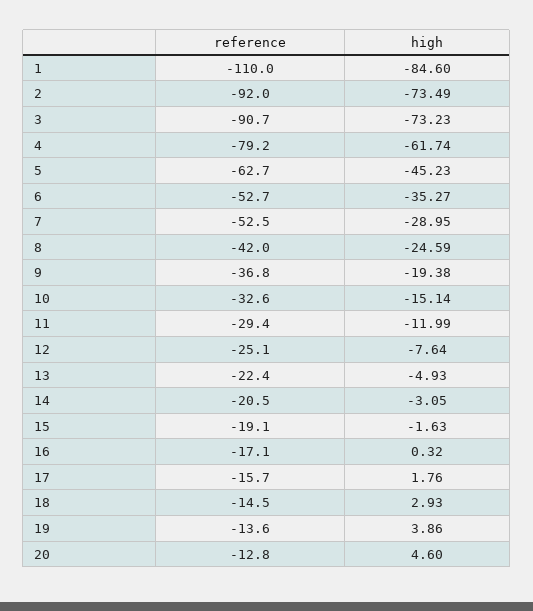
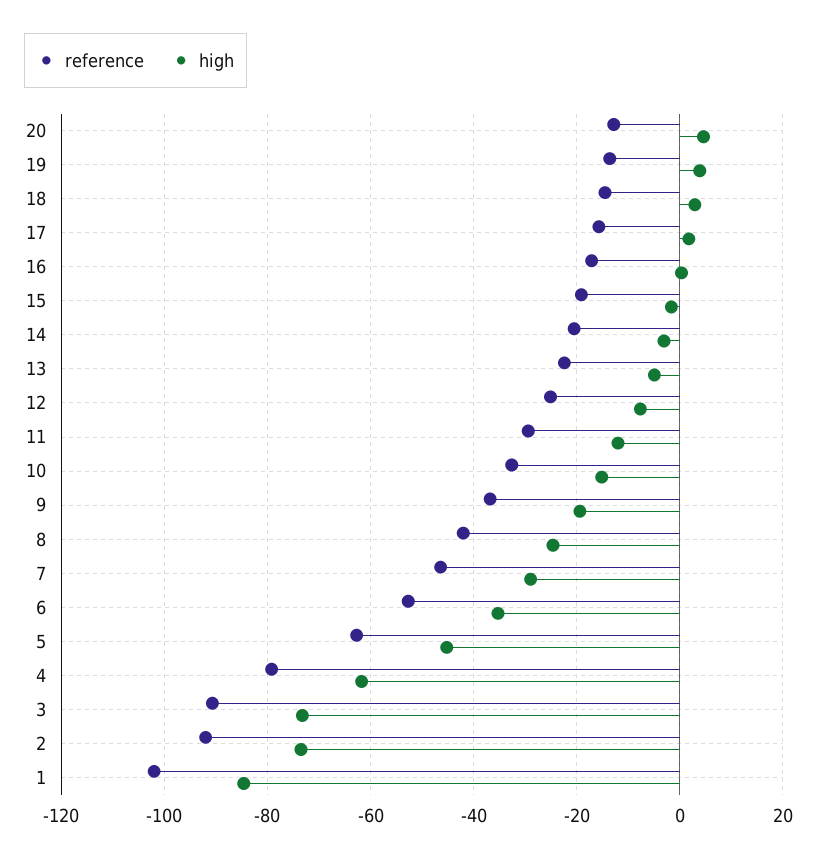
  {
    "reference": {
-     "1": -110,
+     "1": -102,
      "2": -92,
      "3": -90.7,
      "4": -79.2,
      "5": -62.7,
      "6": -52.7,
-     "7": -52.5,
+     "7": -46,
      "8": -42,
      "9": -36.8,
      "10": -32.6,
      "11": -29.4,
      "12": -25.1,
      "13": -22.4,
      "14": -20.5,
      "15": -19.1,
      "16": -17.1,
      "17": -15.7,
      "18": -14.5,
      "19": -13.6,
      "20": -12.8
    },
    "high": {
      "1": -84.6,
      "2": -73.49,
      "3": -73.23,
      "4": -61.74,
      "5": -45.23,
      "6": -35.27,
      "7": -28.95,
      "8": -24.59,
      "9": -19.38,
      "10": -15.14,
      "11": -11.99,
      "12": -7.64,
      "13": -4.93,
      "14": -3.05,
      "15": -1.63,
      "16": 0.32,
      "17": 1.76,
      "18": 2.93,
      "19": 3.86,
      "20": 4.6
    }
  }

